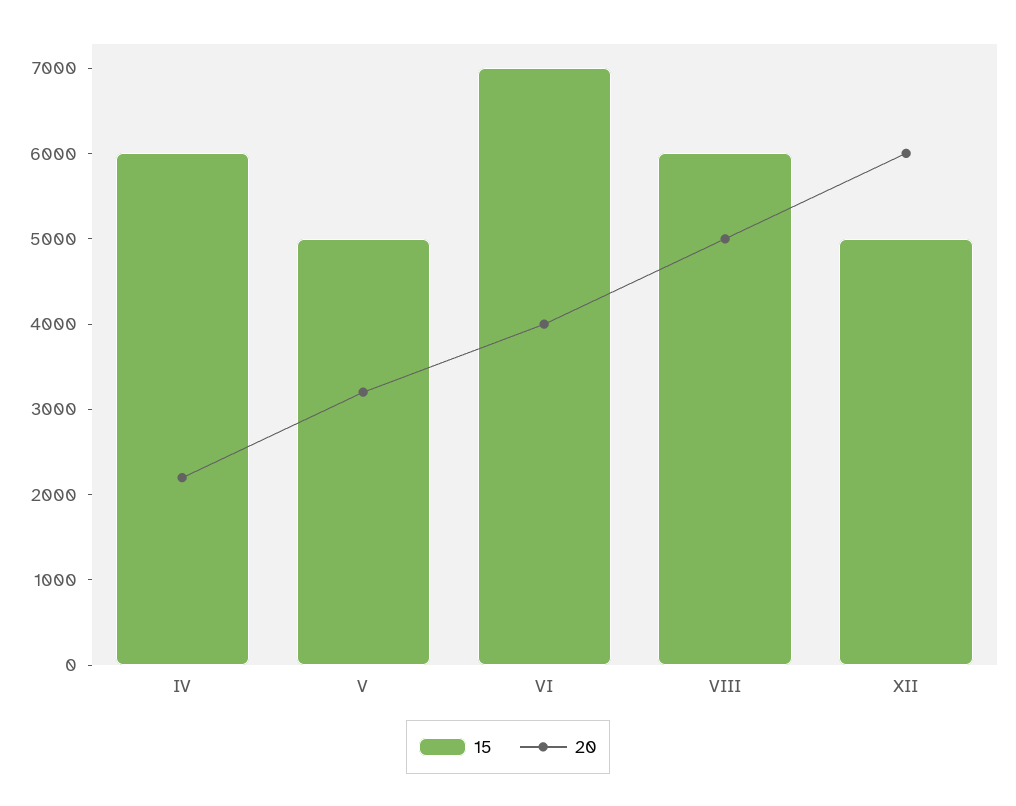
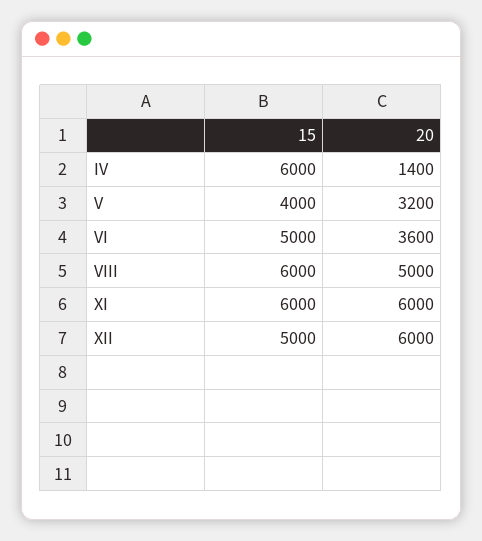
  {
    "15": {
      "IV": 6000,
-     "V": 5000,
+     "V": 4000,
-     "VI": 7000,
+     "VI": 5000,
      "VIII": 6000,
-     "XII": 5000
+     "XII": 5000,
+     "XI": 6000
    },
    "20": {
-     "IV": 2200,
+     "IV": 1400,
      "V": 3200,
-     "VI": 4000,
+     "VI": 3600,
      "VIII": 5000,
-     "XII": 6000
+     "XII": 6000,
+     "XI": 6000
    }
  }

